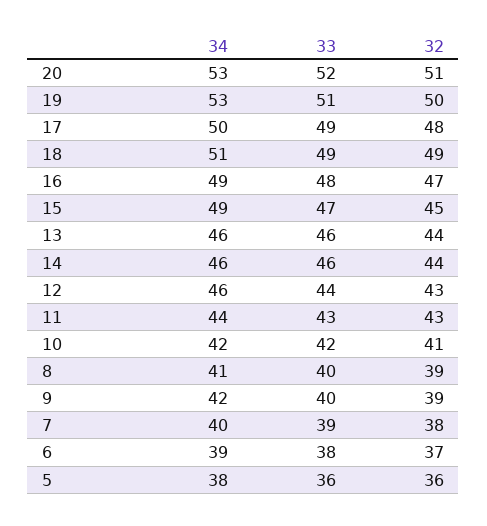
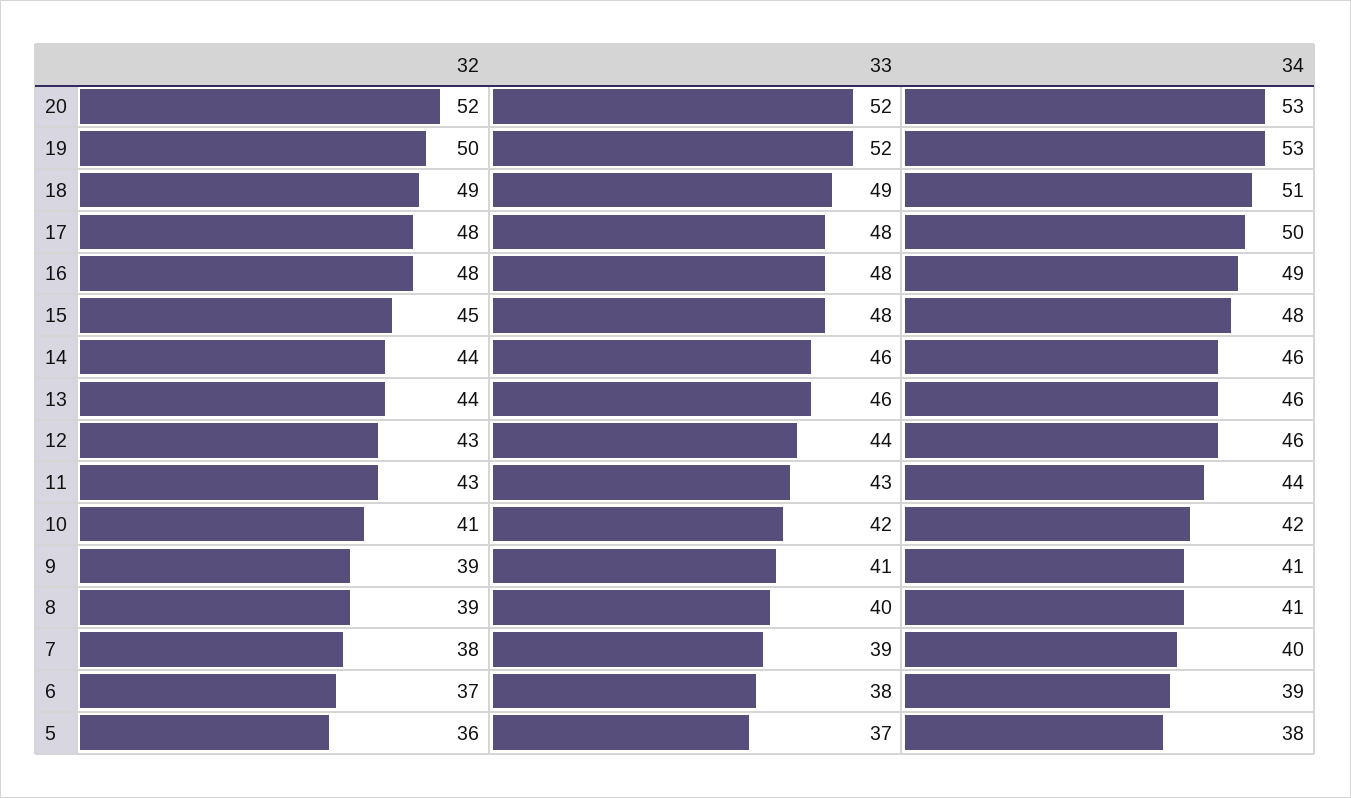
  {
    "34": {
      "20": 53,
      "19": 53,
      "17": 50,
      "18": 51,
      "16": 49,
-     "15": 49,
+     "15": 48,
      "13": 46,
      "14": 46,
      "12": 46,
      "11": 44,
      "10": 42,
      "8": 41,
-     "9": 42,
+     "9": 41,
      "7": 40,
      "6": 39,
      "5": 38
    },
    "33": {
      "20": 52,
-     "19": 51,
+     "19": 52,
-     "17": 49,
+     "17": 48,
      "18": 49,
      "16": 48,
-     "15": 47,
+     "15": 48,
      "13": 46,
      "14": 46,
      "12": 44,
      "11": 43,
      "10": 42,
      "8": 40,
-     "9": 40,
+     "9": 41,
      "7": 39,
      "6": 38,
-     "5": 36
+     "5": 37
    },
    "32": {
-     "20": 51,
+     "20": 52,
      "19": 50,
      "17": 48,
      "18": 49,
-     "16": 47,
+     "16": 48,
      "15": 45,
      "13": 44,
      "14": 44,
      "12": 43,
      "11": 43,
      "10": 41,
      "8": 39,
      "9": 39,
      "7": 38,
      "6": 37,
      "5": 36
    }
  }

